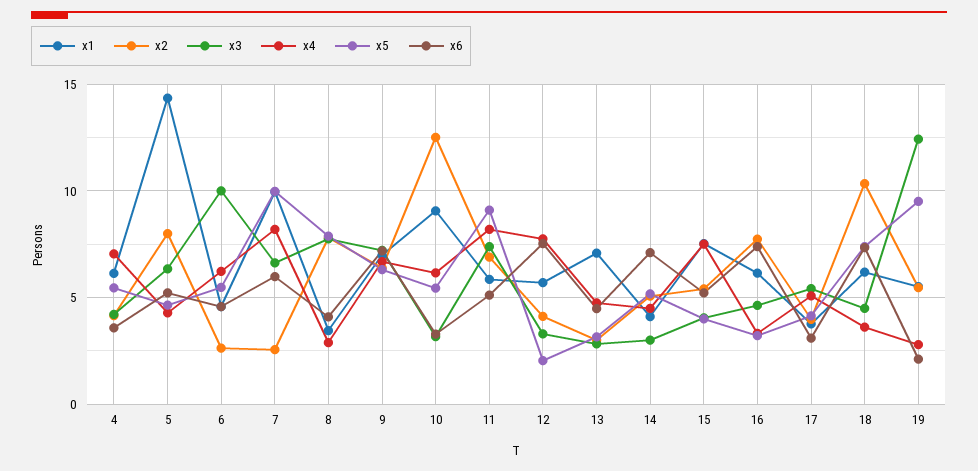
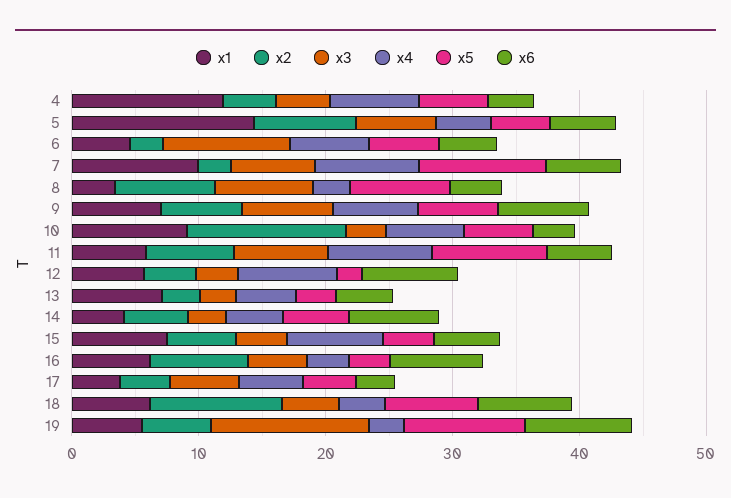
  {
    "x1": {
-     "4": 6,
+     "4": 12,
      "5": 14.5,
      "6": 4.5,
      "7": 10,
      "8": 3.5,
      "9": 7,
      "10": 9,
      "11": 6,
      "12": 5.5,
      "13": 7,
      "14": 4,
      "15": 7.5,
      "16": 6,
      "17": 4,
      "18": 6,
      "19": 5.5
    },
    "x2": {
      "4": 4,
      "5": 8,
      "6": 2.5,
      "7": 2.5,
      "8": 8,
      "9": 6.5,
      "10": 12.5,
      "11": 7,
      "12": 4,
      "13": 3,
      "14": 5,
      "15": 5.5,
      "16": 7.5,
      "17": 4,
      "18": 10.5,
      "19": 5.5
    },
    "x3": {
      "4": 4,
      "5": 6.5,
      "6": 10,
      "7": 6.5,
      "8": 8,
      "9": 7,
      "10": 3,
      "11": 7.5,
      "12": 3.5,
      "13": 3,
      "14": 3,
      "15": 4,
      "16": 4.5,
      "17": 5.5,
      "18": 4.5,
      "19": 12.5
    },
    "x4": {
      "4": 7,
      "5": 4.5,
      "6": 6,
      "7": 8,
      "8": 3,
      "9": 6.5,
      "10": 6,
      "11": 8,
      "12": 8,
      "13": 4.5,
      "14": 4.5,
      "15": 7.5,
      "16": 3.5,
      "17": 5,
      "18": 3.5,
      "19": 3
    },
    "x5": {
      "4": 5.5,
      "5": 4.5,
      "6": 5.5,
      "7": 10,
      "8": 8,
      "9": 6.5,
      "10": 5.5,
      "11": 9,
      "12": 2,
      "13": 3,
      "14": 5,
      "15": 4,
      "16": 3,
      "17": 4,
      "18": 7.5,
      "19": 9.5
    },
    "x6": {
      "4": 3.5,
      "5": 5,
      "6": 4.5,
      "7": 6,
      "8": 4,
      "9": 7,
      "10": 3.5,
      "11": 5,
      "12": 7.5,
      "13": 4.5,
      "14": 7,
      "15": 5,
      "16": 7.5,
      "17": 3,
      "18": 7.5,
-     "19": 2
+     "19": 8
    }
  }

